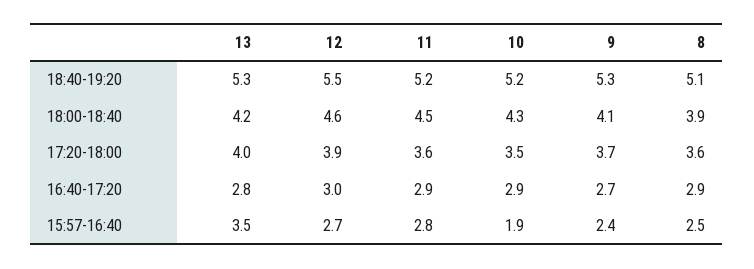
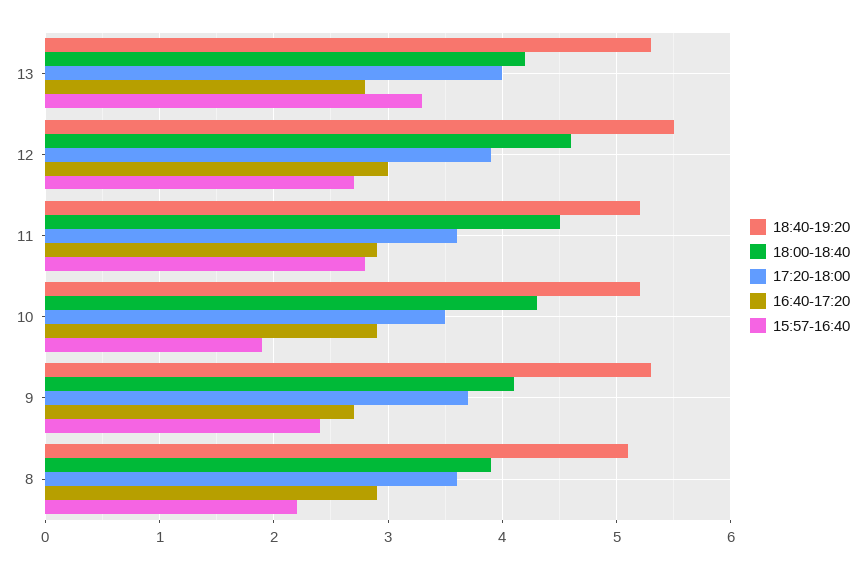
  {
    "18:40-19:20": {
      "13": 5.3,
      "12": 5.5,
      "11": 5.2,
      "10": 5.2,
      "9": 5.3,
      "8": 5.1
    },
    "18:00-18:40": {
      "13": 4.2,
      "12": 4.6,
      "11": 4.5,
      "10": 4.3,
      "9": 4.1,
      "8": 3.9
    },
    "17:20-18:00": {
      "13": 4,
      "12": 3.9,
      "11": 3.6,
      "10": 3.5,
      "9": 3.7,
      "8": 3.6
    },
    "16:40-17:20": {
      "13": 2.8,
      "12": 3,
      "11": 2.9,
      "10": 2.9,
      "9": 2.7,
      "8": 2.9
    },
    "15:57-16:40": {
-     "13": 3.5,
+     "13": 3.3,
      "12": 2.7,
      "11": 2.8,
      "10": 1.9,
      "9": 2.4,
-     "8": 2.5
+     "8": 2.2
    }
  }

